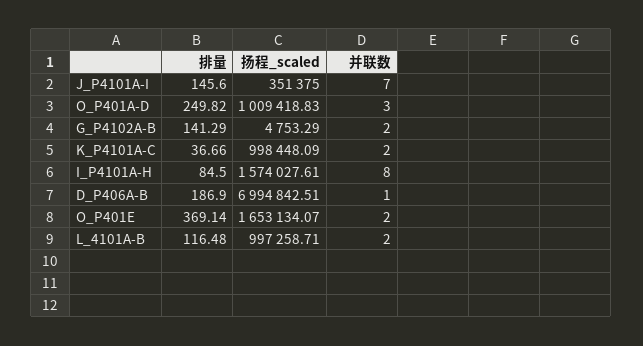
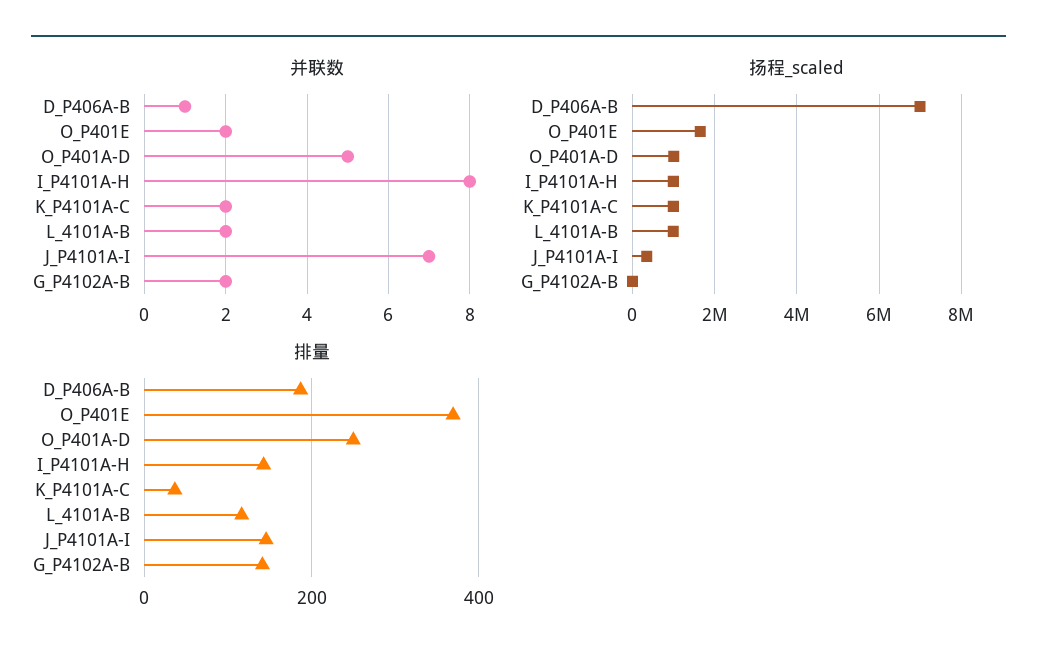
  {
    "排量": {
      "J_P4101A-I": 145.6,
      "O_P401A-D": 249.82,
      "G_P4102A-B": 141.29,
      "K_P4101A-C": 36.66,
-     "I_P4101A-H": 84.5,
+     "I_P4101A-H": 140,
      "D_P406A-B": 186.9,
      "O_P401E": 369.14,
      "L_4101A-B": 116.48
    },
    "扬程_scaled": {
      "J_P4101A-I": 351375,
      "O_P401A-D": 1009418.83,
      "G_P4102A-B": 4753.29,
      "K_P4101A-C": 998448.09,
-     "I_P4101A-H": 1574027.61,
+     "I_P4101A-H": 1000000,
      "D_P406A-B": 6994842.51,
      "O_P401E": 1653134.07,
      "L_4101A-B": 997258.71
    },
    "并联数": {
      "J_P4101A-I": 7,
-     "O_P401A-D": 3,
+     "O_P401A-D": 5,
      "G_P4102A-B": 2,
      "K_P4101A-C": 2,
      "I_P4101A-H": 8,
      "D_P406A-B": 1,
      "O_P401E": 2,
      "L_4101A-B": 2
    }
  }

